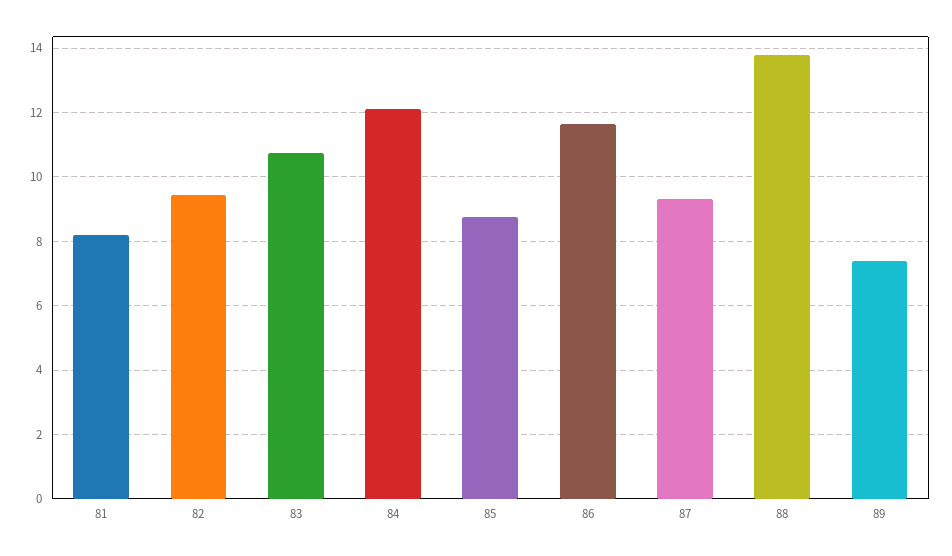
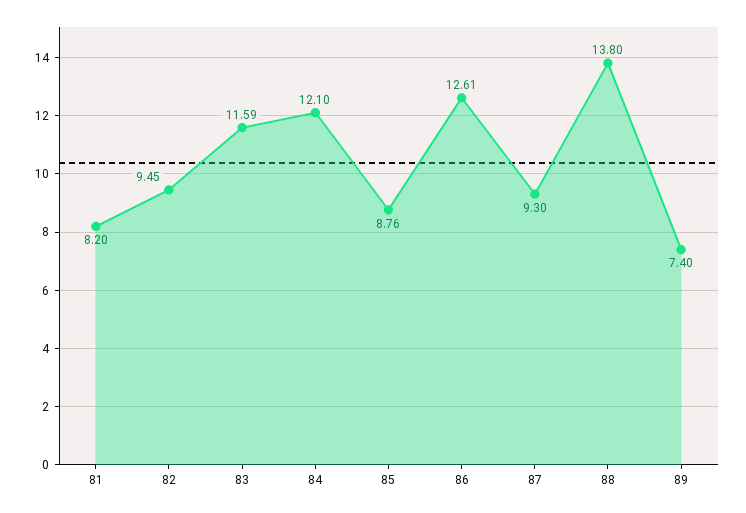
  {
    "81": 8.2,
    "82": 9.45,
-   "83": 10.8,
+   "83": 11.59,
    "84": 12.1,
    "85": 8.76,
-   "86": 11.6,
+   "86": 12.61,
    "87": 9.3,
    "88": 13.8,
    "89": 7.4
  }

